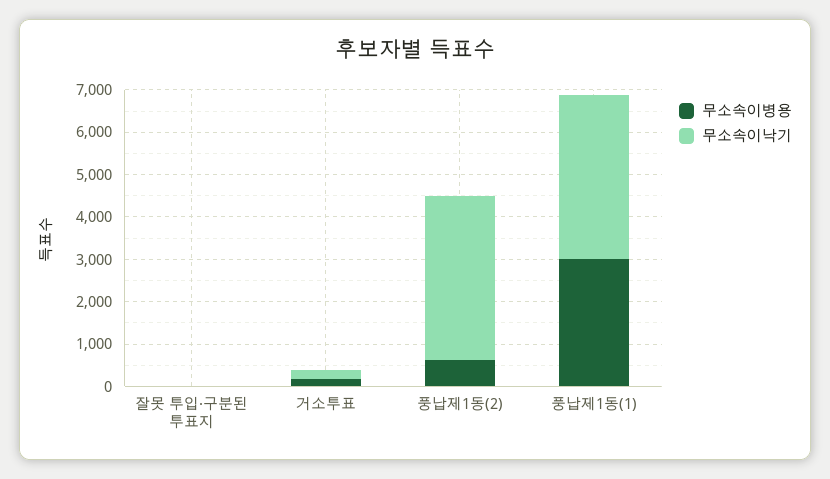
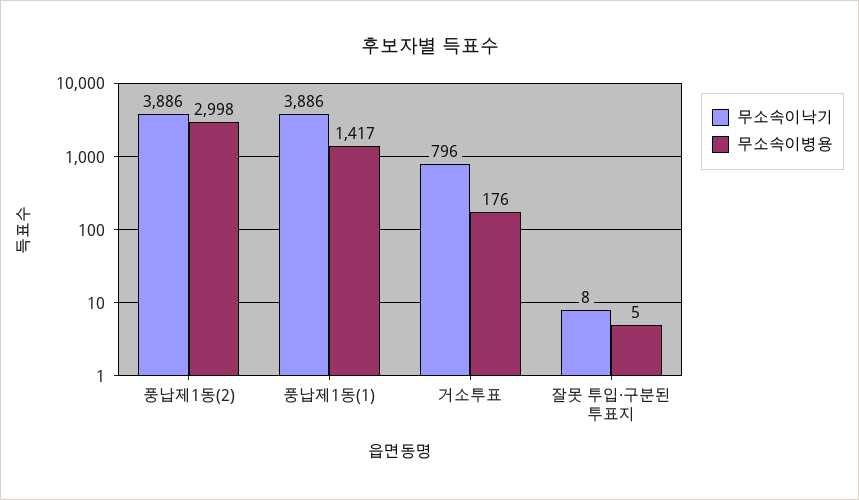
  {
    "무소속이병용": {
      "잘못 투입·구분된 투표지": 5,
      "거소투표": 176,
-     "풍납제1동(2)": 600,
+     "풍납제1동(2)": 2998,
-     "풍납제1동(1)": 3000
+     "풍납제1동(1)": 1417
    },
    "무소속이낙기": {
      "잘못 투입·구분된 투표지": 8,
-     "거소투표": 200,
+     "거소투표": 796,
      "풍납제1동(2)": 3886,
      "풍납제1동(1)": 3886
    }
  }

